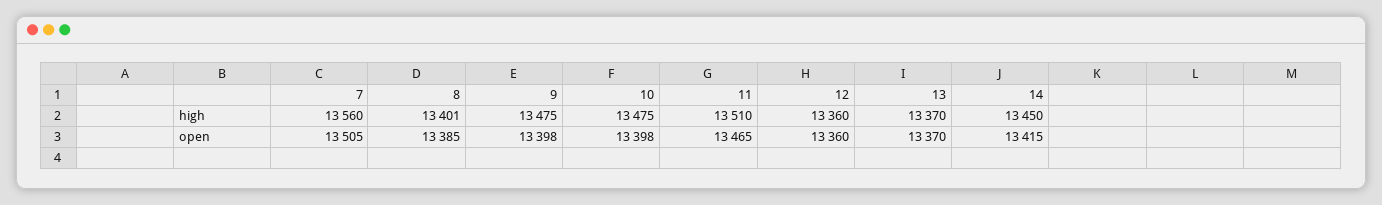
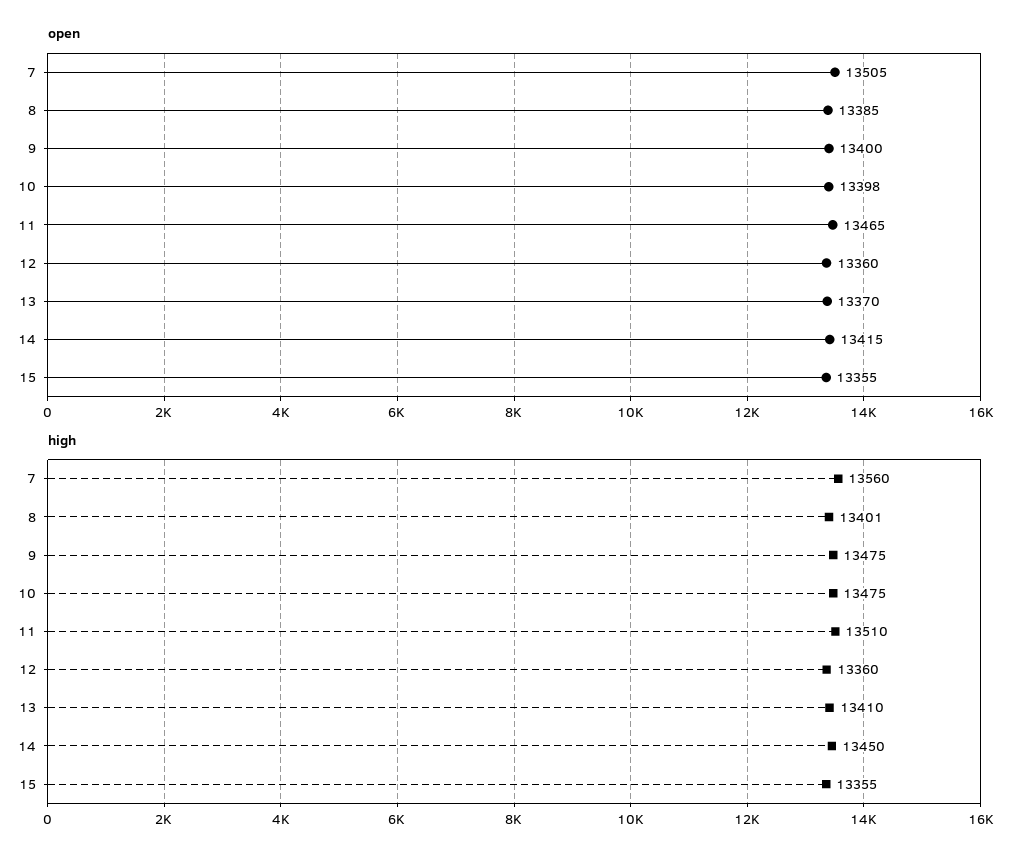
  {
    "high": {
      "7": 13560,
      "8": 13401,
      "9": 13475,
      "10": 13475,
      "11": 13510,
      "12": 13360,
-     "13": 13370,
+     "13": 13410,
-     "14": 13450
+     "14": 13450,
+     "15": 13355
    },
    "open": {
      "7": 13505,
      "8": 13385,
-     "9": 13398,
+     "9": 13400,
      "10": 13398,
      "11": 13465,
      "12": 13360,
      "13": 13370,
-     "14": 13415
+     "14": 13415,
+     "15": 13355
    }
  }

